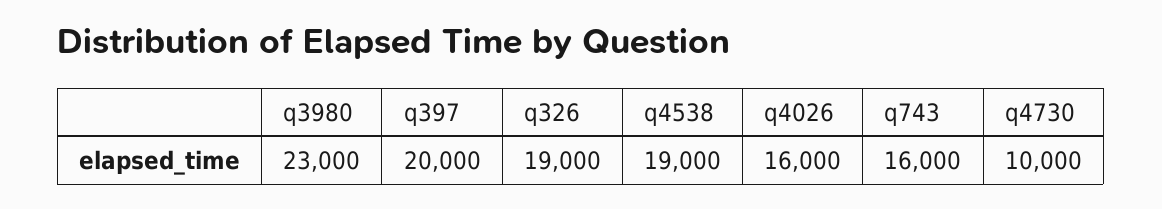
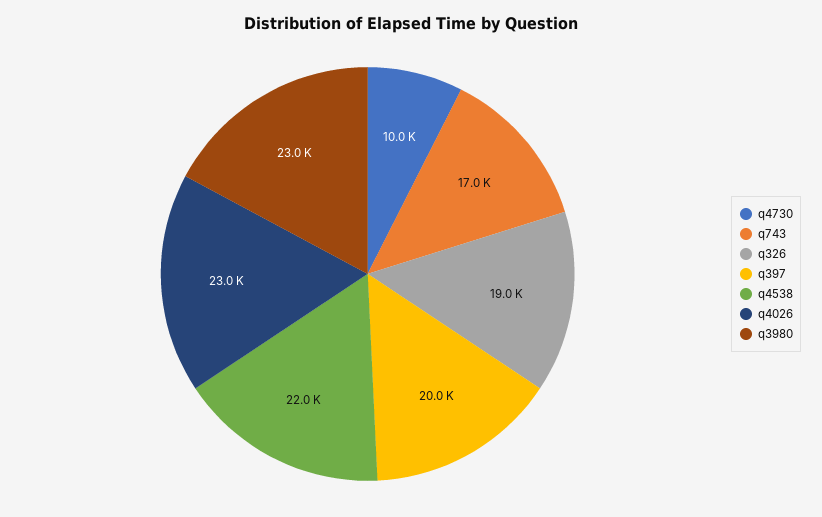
  {
    "q3980": 23000,
    "q397": 20000,
    "q326": 19000,
-   "q4538": 19000,
+   "q4538": 22000,
-   "q4026": 16000,
+   "q4026": 23000,
-   "q743": 16000,
+   "q743": 17000,
    "q4730": 10000
  }

